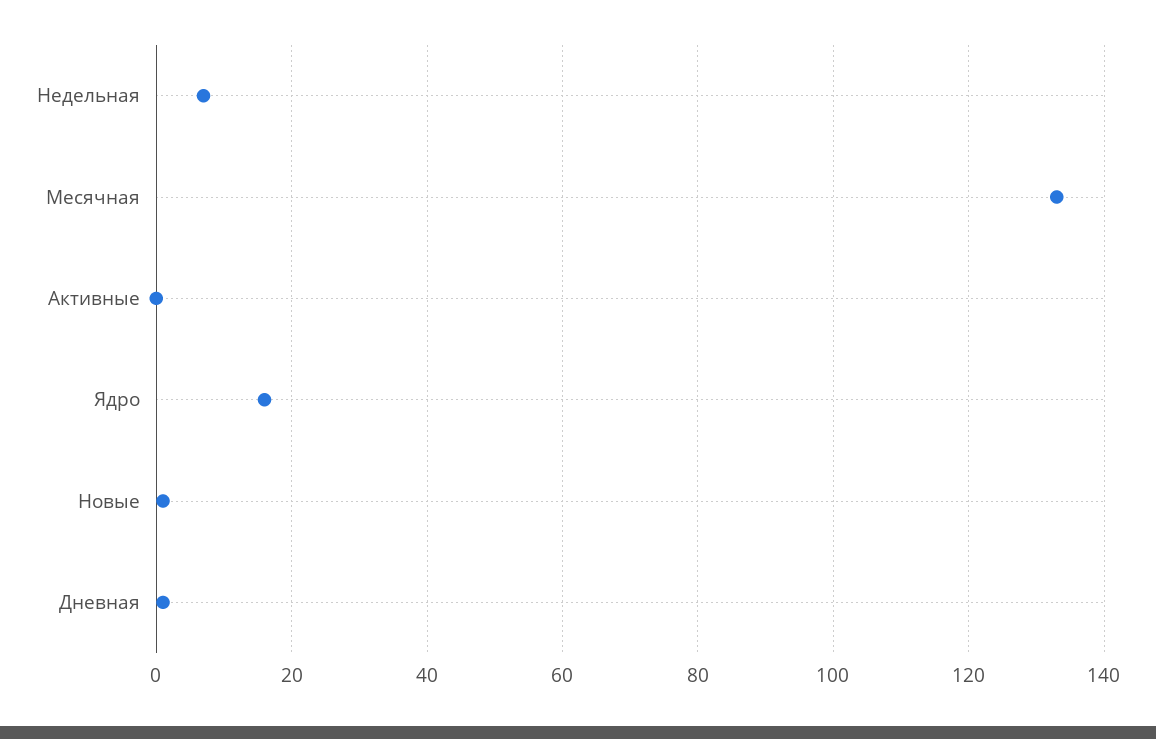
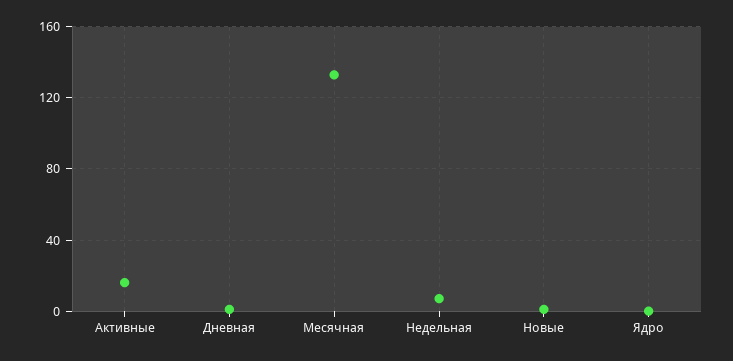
  {
    "Недельная": 5,
    "Месячная": 135,
-   "Активные": 0,
+   "Активные": 15,
-   "Ядро": 15,
+   "Ядро": 0,
    "Новые": 0,
    "Дневная": 0
  }

